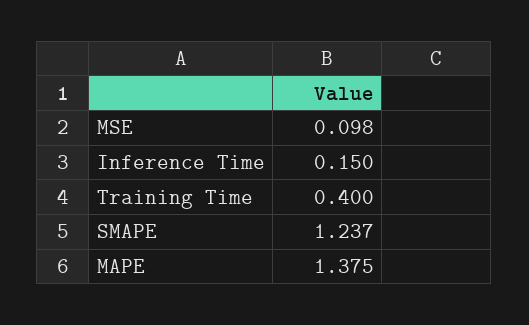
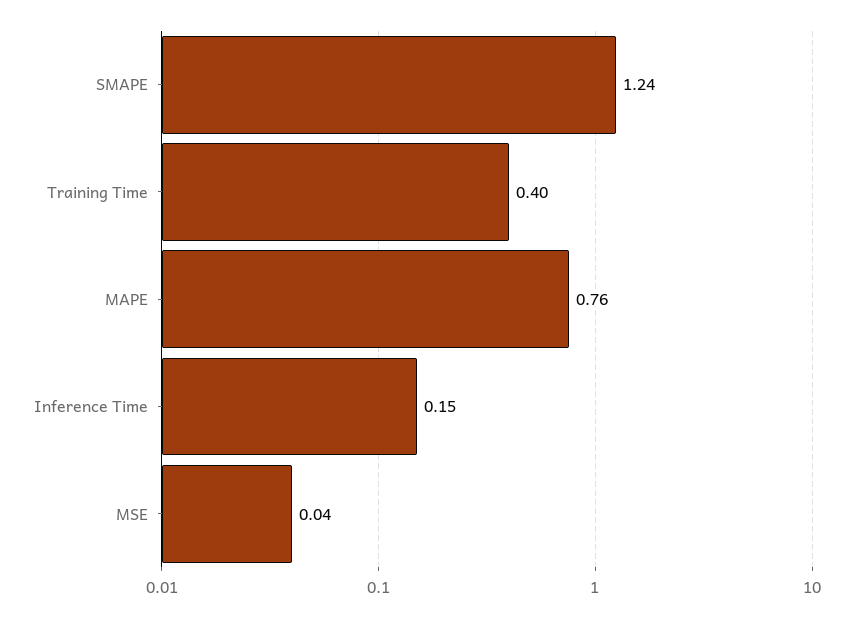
  {
-   "MSE": 0.098,
+   "MSE": 0.04,
    "Inference Time": 0.15,
    "Training Time": 0.4,
    "SMAPE": 1.237,
-   "MAPE": 1.375
+   "MAPE": 0.76
  }

